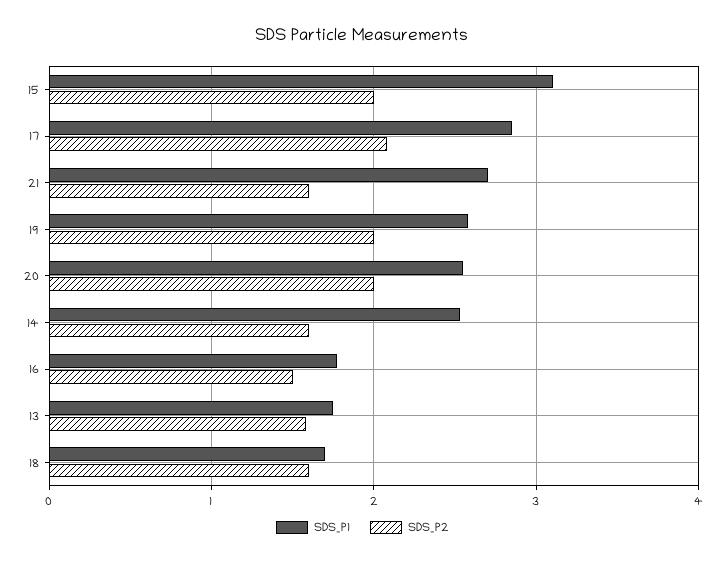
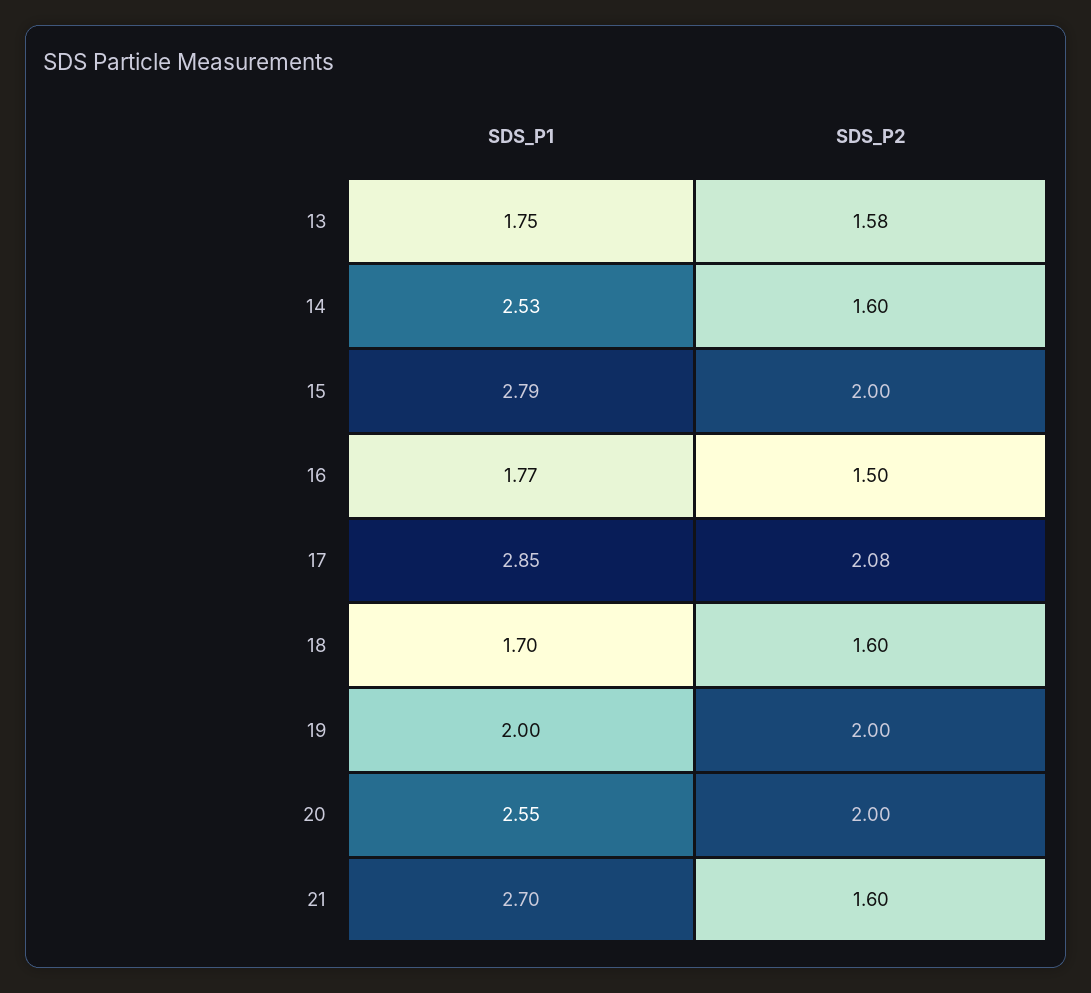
  {
    "SDS_P1": {
-     "15": 3.1,
+     "15": 2.79,
      "17": 2.85,
      "21": 2.7,
-     "19": 2.6,
+     "19": 2,
      "20": 2.55,
      "14": 2.53,
      "16": 1.77,
      "13": 1.75,
      "18": 1.7
    },
    "SDS_P2": {
      "15": 2,
      "17": 2.08,
      "21": 1.6,
      "19": 2,
      "20": 2,
      "14": 1.6,
      "16": 1.5,
      "13": 1.58,
      "18": 1.6
    }
  }

